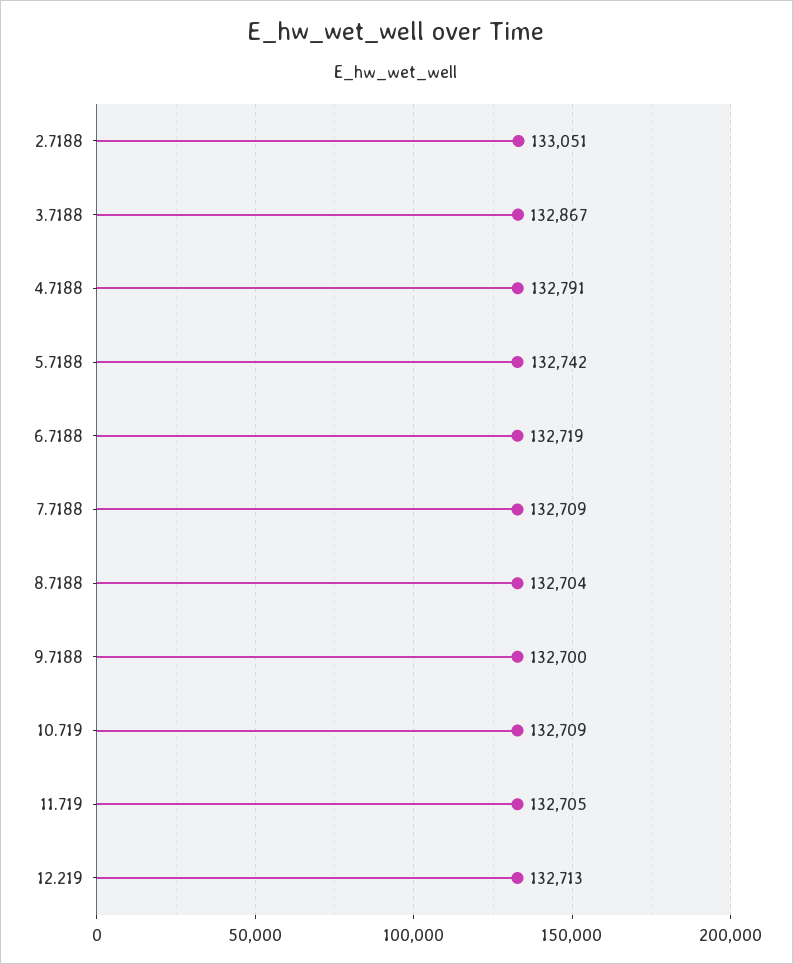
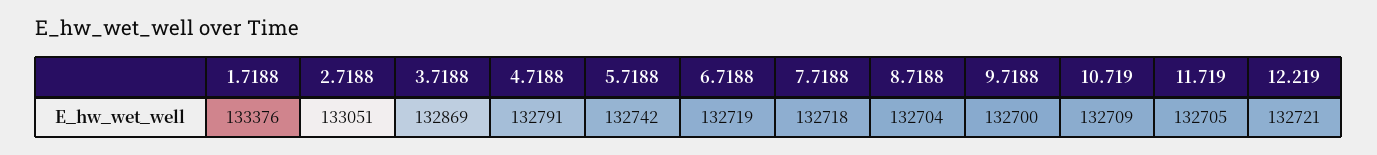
  {
    "2.7188": 133051,
-   "3.7188": 132867,
+   "3.7188": 132869,
    "4.7188": 132791,
    "5.7188": 132742,
    "6.7188": 132719,
-   "7.7188": 132709,
+   "7.7188": 132718,
    "8.7188": 132704,
    "9.7188": 132700,
    "10.719": 132709,
    "11.719": 132705,
-   "12.219": 132713
+   "12.219": 132721,
+   "1.7188": 133376
  }

